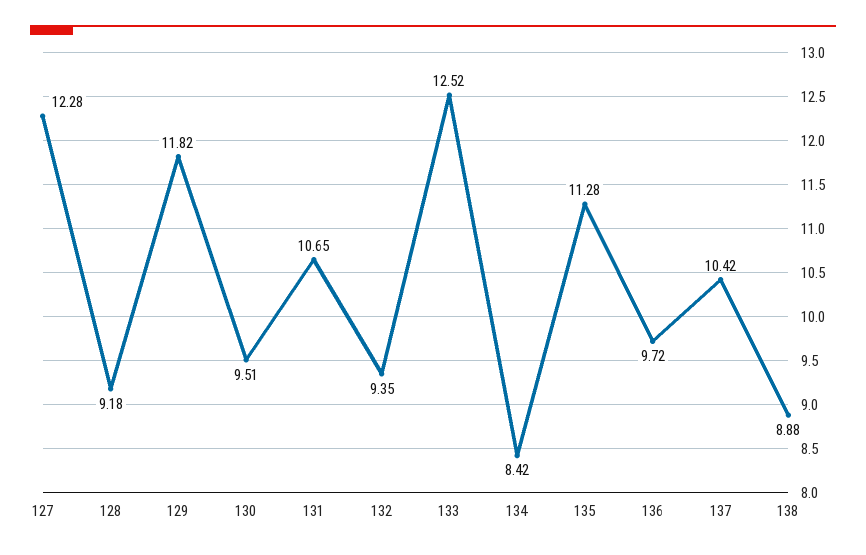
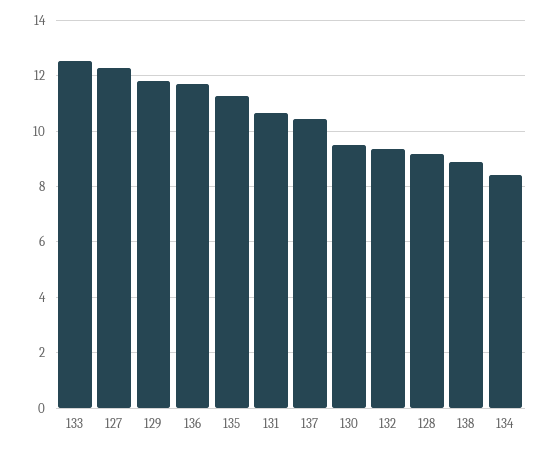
  {
    "127": 12.28,
    "128": 9.18,
    "129": 11.82,
    "130": 9.51,
    "131": 10.65,
    "132": 9.35,
    "133": 12.52,
    "134": 8.42,
    "135": 11.28,
-   "136": 9.72,
+   "136": 11.75,
    "137": 10.42,
    "138": 8.88
  }

